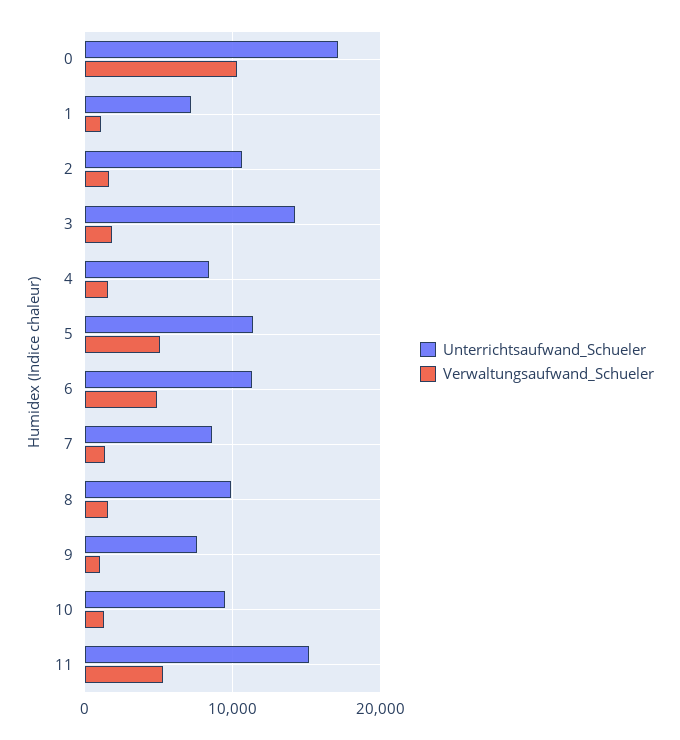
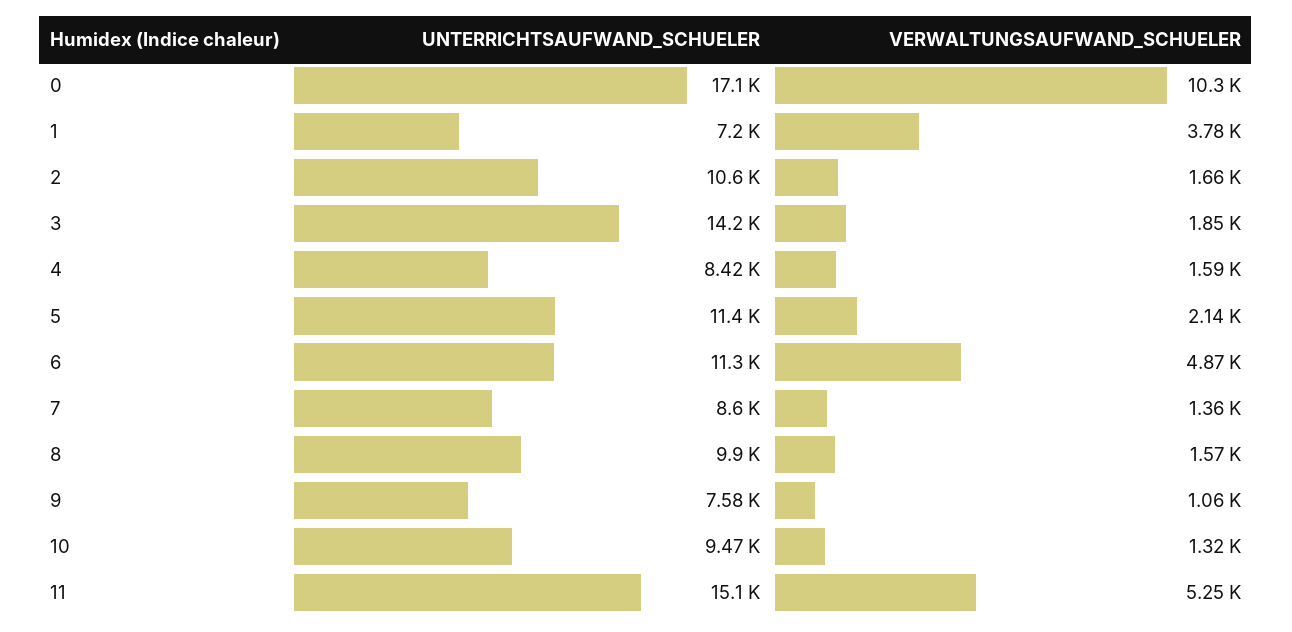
  {
    "Unterrichtsaufwand_Schueler": {
      "0": 17100,
      "1": 7200,
      "2": 10600,
      "3": 14200,
      "4": 8420,
      "5": 11400,
      "6": 11300,
      "7": 8600,
      "8": 9900,
      "9": 7580,
      "10": 9470,
      "11": 15100
    },
    "Verwaltungsaufwand_Schueler": {
      "0": 10300,
-     "1": 1000,
+     "1": 3780,
      "2": 1660,
      "3": 1850,
      "4": 1590,
-     "5": 5000,
+     "5": 2140,
      "6": 4870,
      "7": 1360,
      "8": 1570,
      "9": 1060,
      "10": 1320,
      "11": 5250
    }
  }

